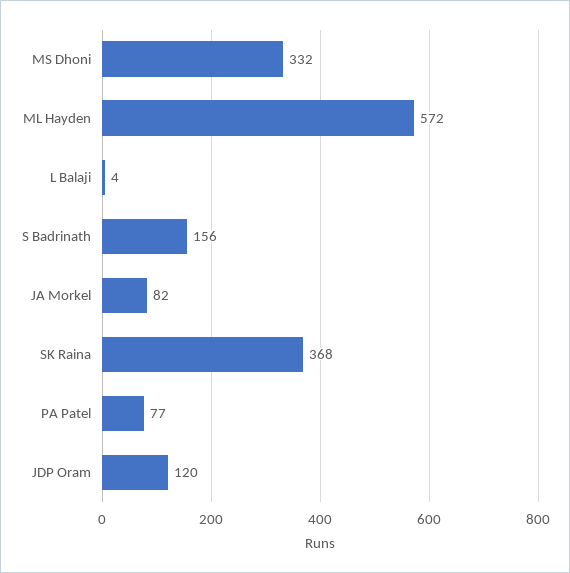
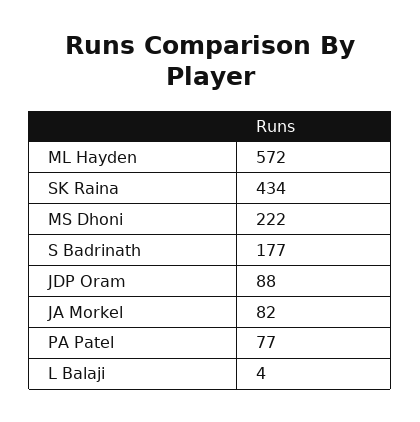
  {
-   "MS Dhoni": 332,
+   "MS Dhoni": 222,
    "ML Hayden": 572,
    "L Balaji": 4,
-   "S Badrinath": 156,
+   "S Badrinath": 177,
    "JA Morkel": 82,
-   "SK Raina": 368,
+   "SK Raina": 434,
    "PA Patel": 77,
-   "JDP Oram": 120
+   "JDP Oram": 88
  }

